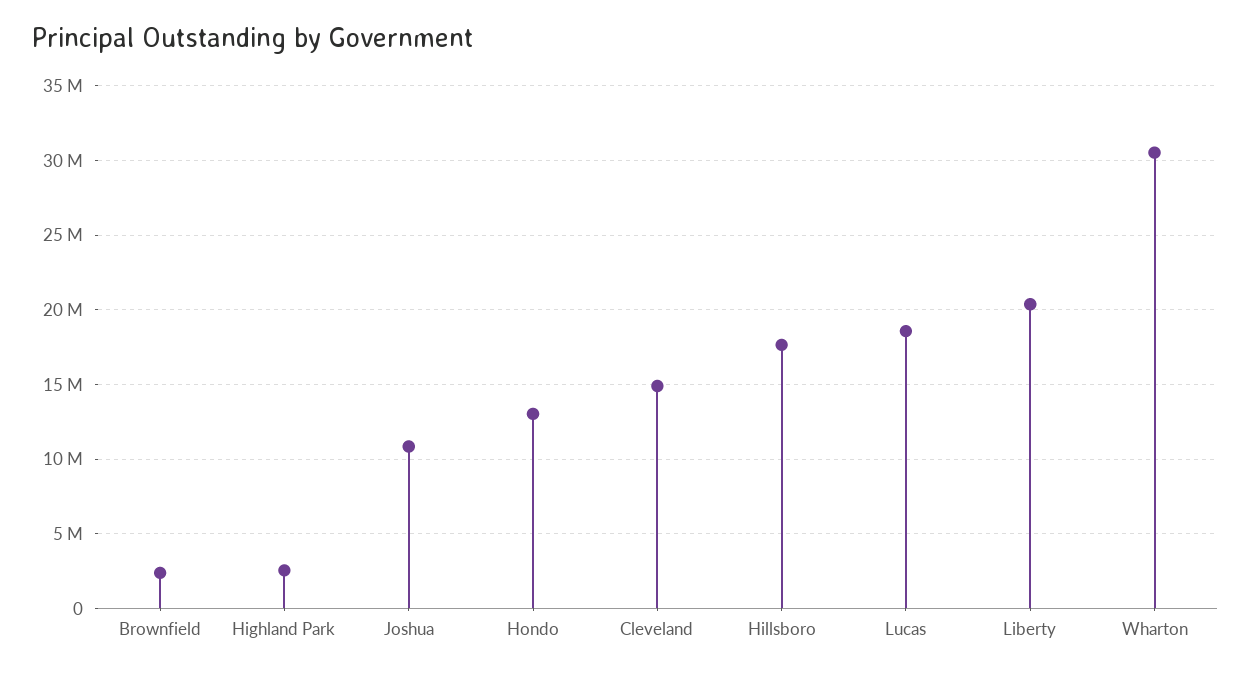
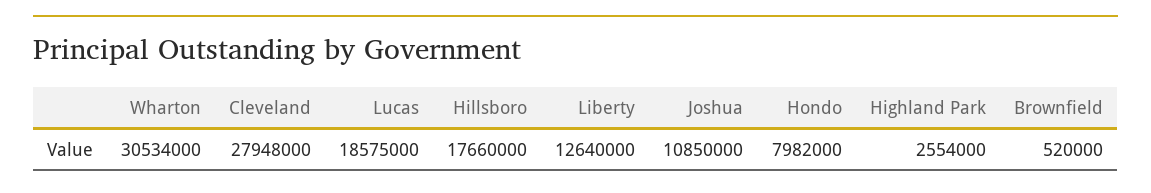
  {
-   "Brownfield": 2500000,
+   "Brownfield": 520000,
    "Highland Park": 2554000,
    "Joshua": 10850000,
-   "Hondo": 13000000,
+   "Hondo": 7982000,
-   "Cleveland": 15000000,
+   "Cleveland": 27948000,
    "Hillsboro": 17660000,
    "Lucas": 18575000,
-   "Liberty": 20500000,
+   "Liberty": 12640000,
    "Wharton": 30534000
  }

